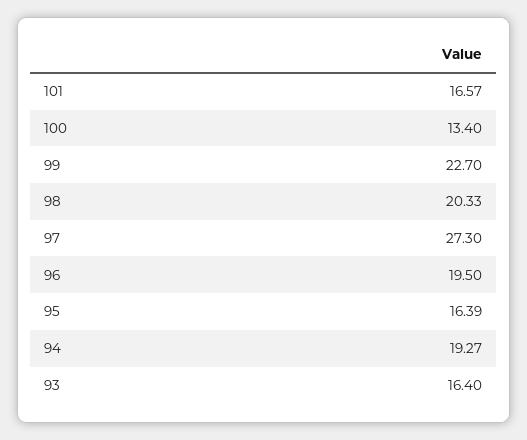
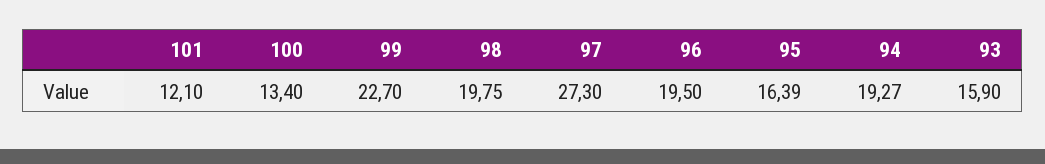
  {
-   "101": 16.57,
+   "101": 12.1,
    "100": 13.4,
    "99": 22.7,
-   "98": 20.33,
+   "98": 19.75,
    "97": 27.3,
    "96": 19.5,
    "95": 16.39,
    "94": 19.27,
-   "93": 16.4
+   "93": 15.9
  }

